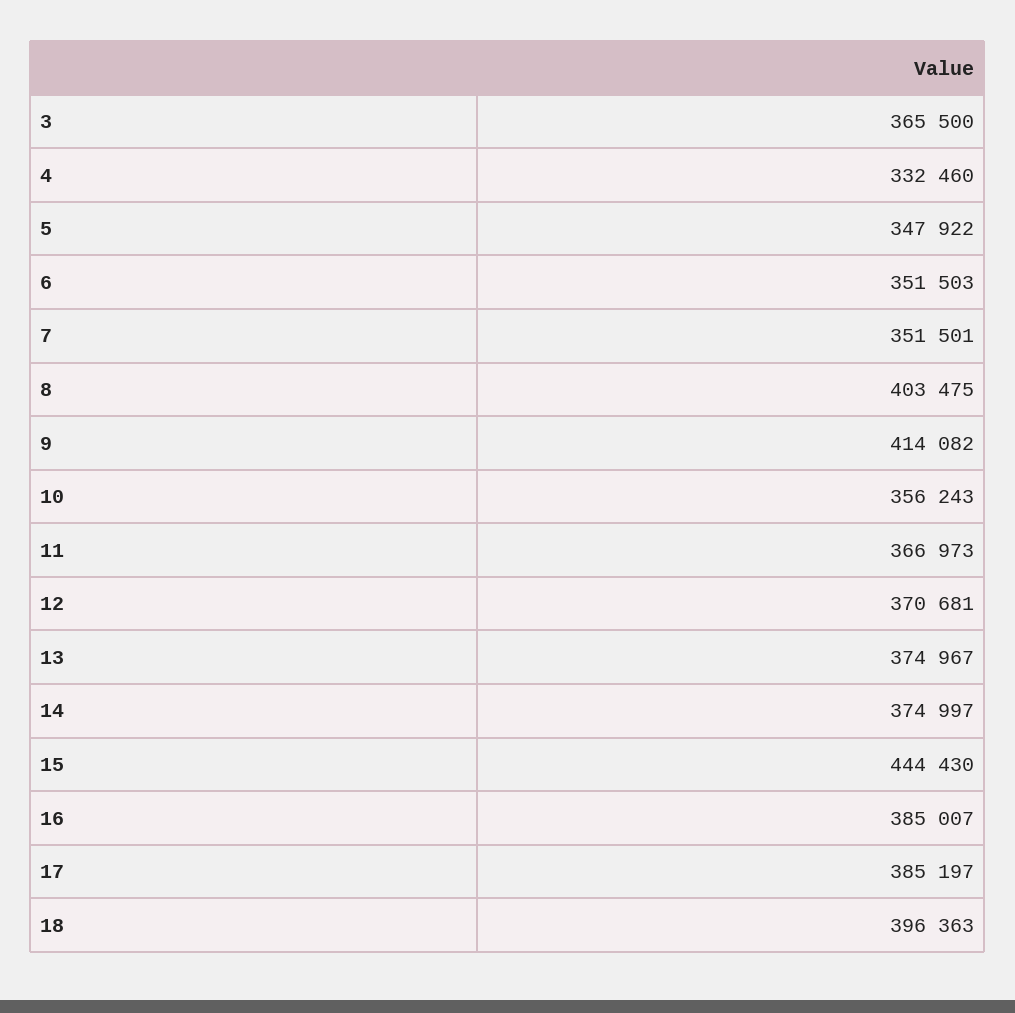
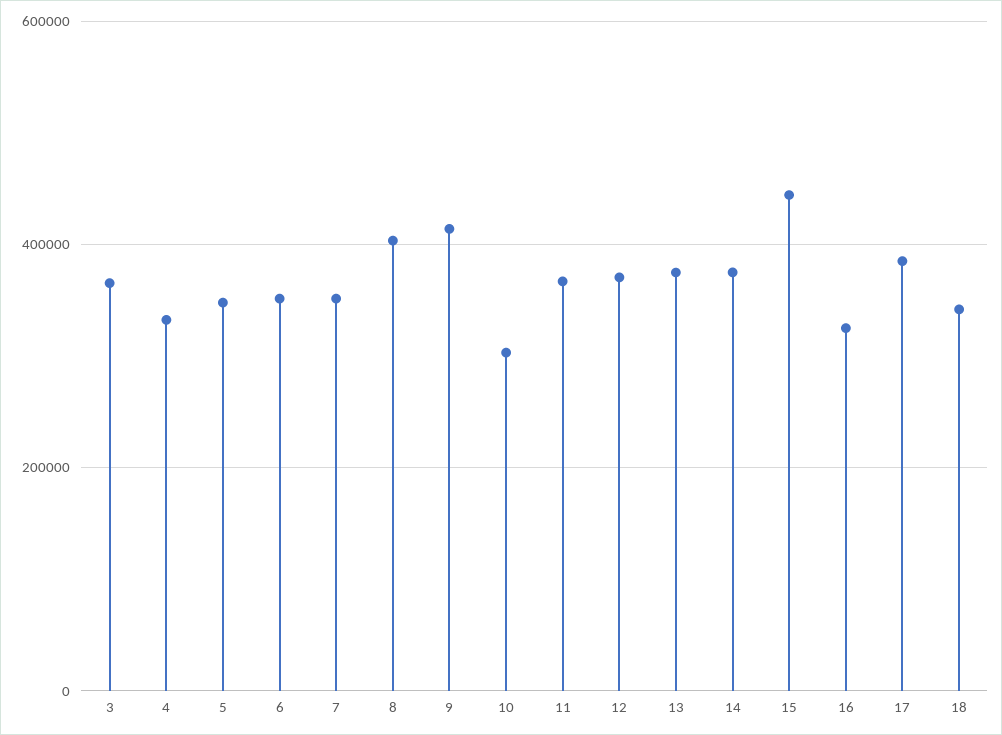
  {
    "3": 365500,
    "4": 332460,
    "5": 347922,
    "6": 351503,
    "7": 351501,
    "8": 403475,
    "9": 414082,
-   "10": 356243,
+   "10": 300000,
    "11": 366973,
    "12": 370681,
    "13": 374967,
    "14": 374997,
    "15": 444430,
-   "16": 385007,
+   "16": 320000,
    "17": 385197,
-   "18": 396363
+   "18": 340000
  }

